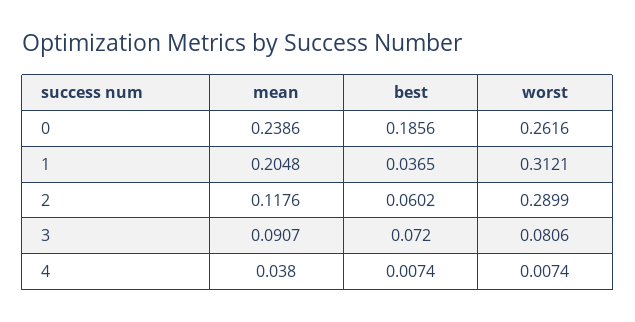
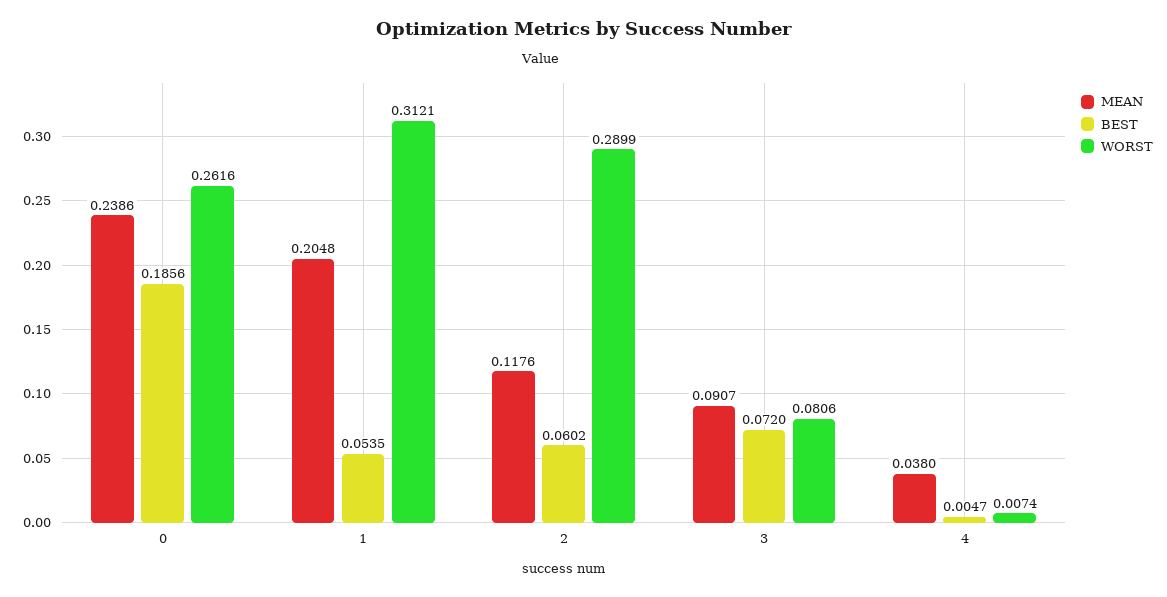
  {
    "mean": {
      "0": 0.2386,
      "1": 0.2048,
      "2": 0.1176,
      "3": 0.0907,
      "4": 0.038
    },
    "best": {
      "0": 0.1856,
-     "1": 0.0365,
+     "1": 0.0535,
      "2": 0.0602,
      "3": 0.072,
-     "4": 0.0074
+     "4": 0.0047
    },
    "worst": {
      "0": 0.2616,
      "1": 0.3121,
      "2": 0.2899,
      "3": 0.0806,
      "4": 0.0074
    }
  }

